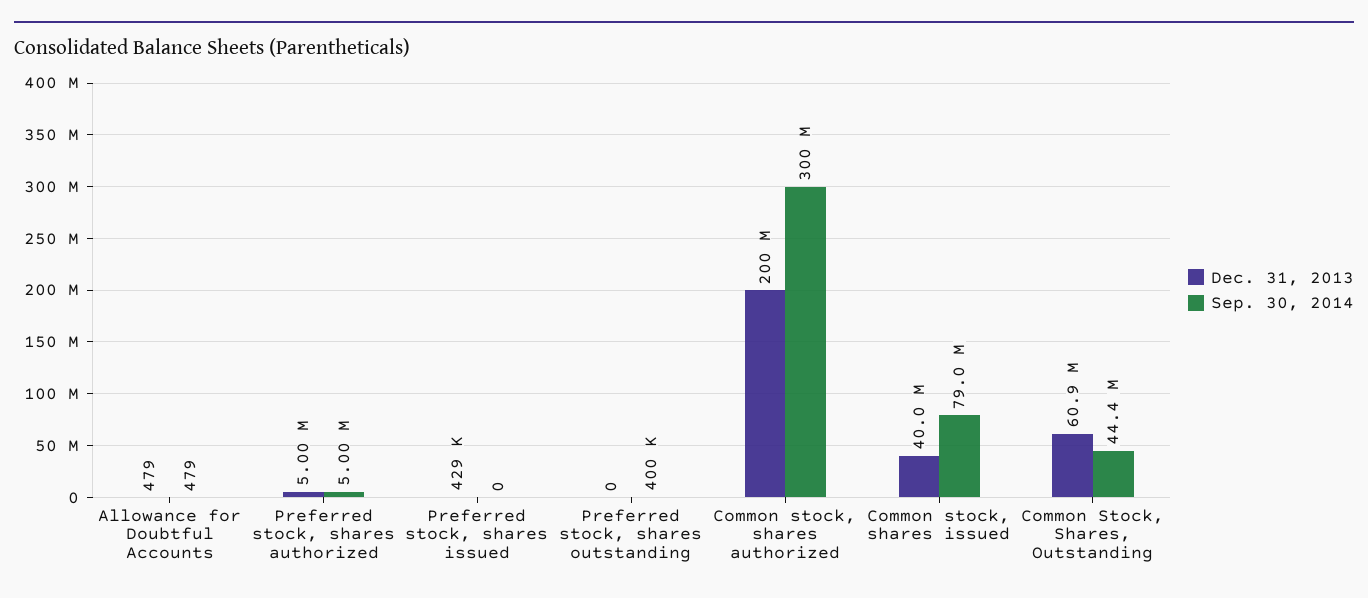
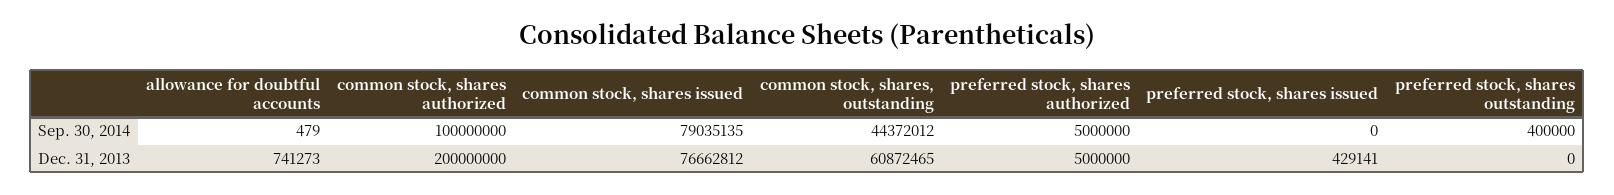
  {
    "Dec. 31, 2013": {
-     "Allowance for Doubtful Accounts": 479,
+     "Allowance for Doubtful Accounts": 741273,
      "Preferred stock, shares authorized": 5000000,
      "Preferred stock, shares issued": 429141,
      "Preferred stock, shares outstanding": 0,
      "Common stock, shares authorized": 200000000,
-     "Common stock, shares issued": 40000000,
+     "Common stock, shares issued": 76662812,
      "Common Stock, Shares, Outstanding": 60872465
    },
    "Sep. 30, 2014": {
      "Allowance for Doubtful Accounts": 479,
      "Preferred stock, shares authorized": 5000000,
      "Preferred stock, shares issued": 0,
      "Preferred stock, shares outstanding": 400000,
-     "Common stock, shares authorized": 300000000,
+     "Common stock, shares authorized": 100000000,
      "Common stock, shares issued": 79035135,
      "Common Stock, Shares, Outstanding": 44372012
    }
  }

